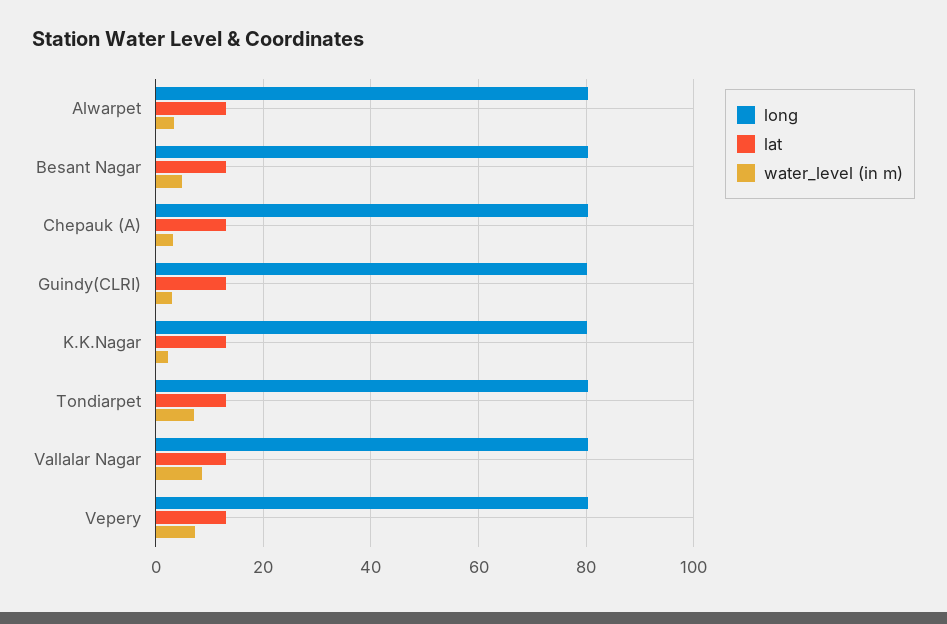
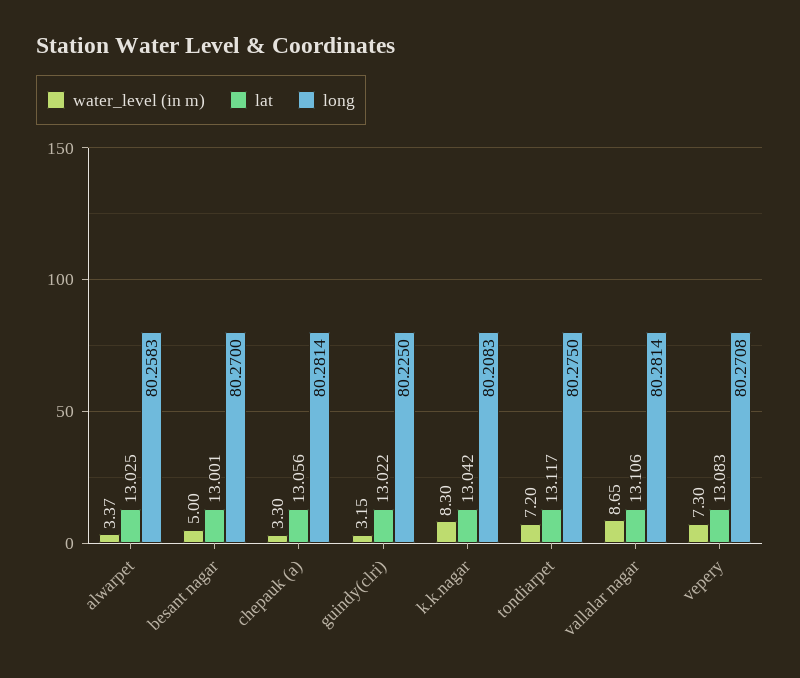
  {
    "long": {
      "Alwarpet": 80.2583,
      "Besant Nagar": 80.27,
      "Chepauk (A)": 80.2814,
      "Guindy(CLRI)": 80.225,
      "K.K.Nagar": 80.2083,
      "Tondiarpet": 80.275,
      "Vallalar Nagar": 80.2814,
      "Vepery": 80.2708
    },
    "lat": {
      "Alwarpet": 13.025,
      "Besant Nagar": 13.001,
      "Chepauk (A)": 13.056,
      "Guindy(CLRI)": 13.022,
      "K.K.Nagar": 13.042,
      "Tondiarpet": 13.117,
      "Vallalar Nagar": 13.106,
      "Vepery": 13.083
    },
    "water_level (in m)": {
      "Alwarpet": 3.37,
      "Besant Nagar": 5,
      "Chepauk (A)": 3.3,
      "Guindy(CLRI)": 3.15,
-     "K.K.Nagar": 2,
+     "K.K.Nagar": 8.3,
      "Tondiarpet": 7.2,
      "Vallalar Nagar": 8.65,
      "Vepery": 7.3
    }
  }

